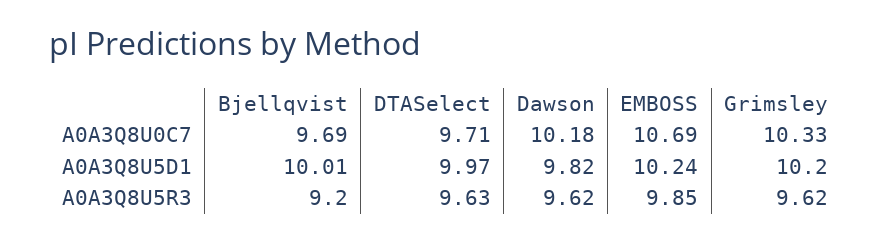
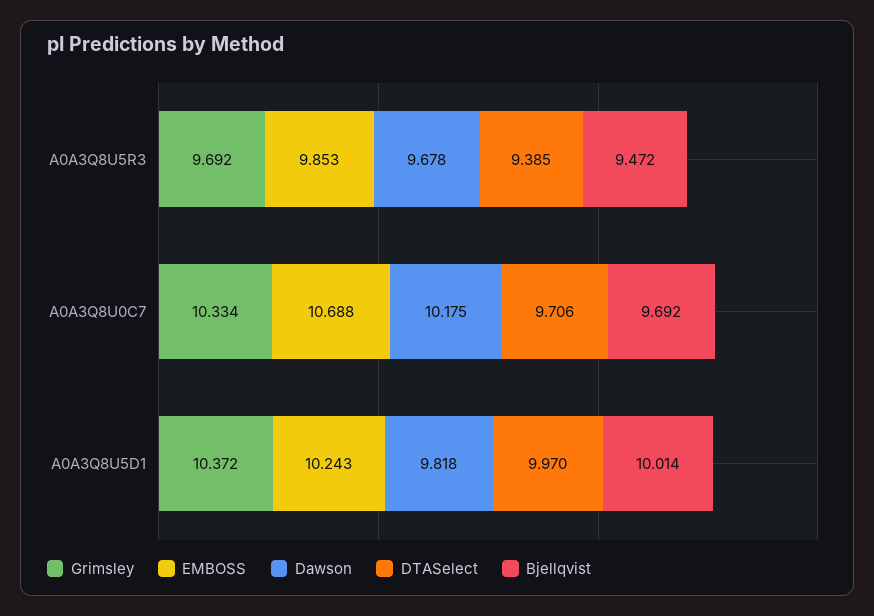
  {
    "Bjellqvist": {
      "A0A3Q8U0C7": 9.692,
      "A0A3Q8U5D1": 10.014,
-     "A0A3Q8U5R3": 9.2
+     "A0A3Q8U5R3": 9.472
    },
    "DTASelect": {
      "A0A3Q8U0C7": 9.706,
      "A0A3Q8U5D1": 9.97,
-     "A0A3Q8U5R3": 9.63
+     "A0A3Q8U5R3": 9.385
    },
    "Dawson": {
      "A0A3Q8U0C7": 10.175,
      "A0A3Q8U5D1": 9.818,
-     "A0A3Q8U5R3": 9.62
+     "A0A3Q8U5R3": 9.678
    },
    "EMBOSS": {
      "A0A3Q8U0C7": 10.688,
      "A0A3Q8U5D1": 10.243,
      "A0A3Q8U5R3": 9.853
    },
    "Grimsley": {
      "A0A3Q8U0C7": 10.334,
-     "A0A3Q8U5D1": 10.2,
+     "A0A3Q8U5D1": 10.372,
-     "A0A3Q8U5R3": 9.62
+     "A0A3Q8U5R3": 9.692
    }
  }

